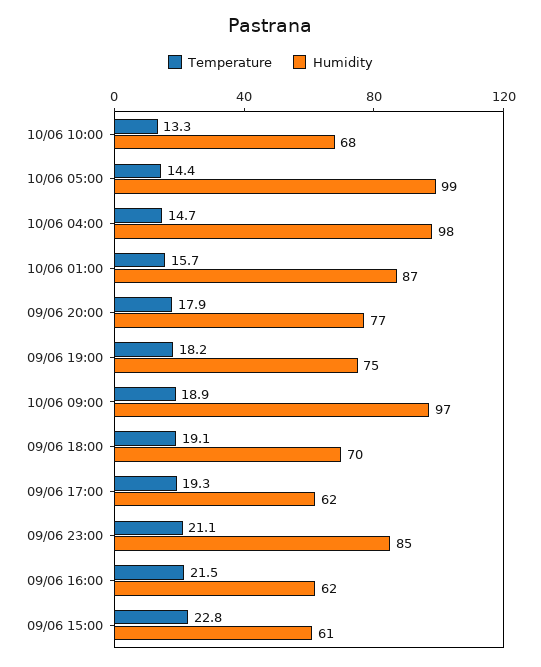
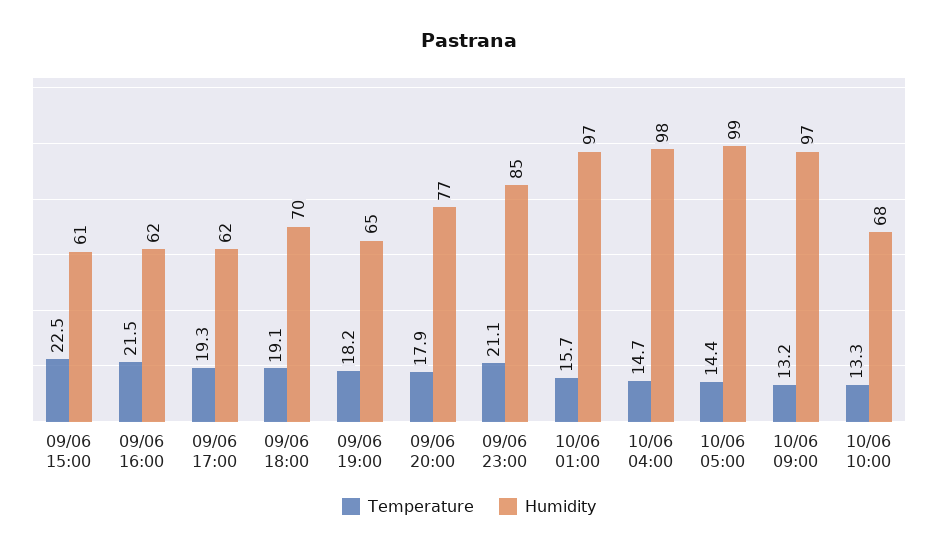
  {
    "Temperature": {
      "10/06 10:00": 13.3,
      "10/06 05:00": 14.4,
      "10/06 04:00": 14.7,
      "10/06 01:00": 15.7,
      "09/06 20:00": 17.9,
      "09/06 19:00": 18.2,
-     "10/06 09:00": 18.9,
+     "10/06 09:00": 13.2,
      "09/06 18:00": 19.1,
      "09/06 17:00": 19.3,
      "09/06 23:00": 21.1,
      "09/06 16:00": 21.5,
-     "09/06 15:00": 22.8
+     "09/06 15:00": 22.5
    },
    "Humidity": {
      "10/06 10:00": 68,
      "10/06 05:00": 99,
      "10/06 04:00": 98,
-     "10/06 01:00": 87,
+     "10/06 01:00": 97,
      "09/06 20:00": 77,
-     "09/06 19:00": 75,
+     "09/06 19:00": 65,
      "10/06 09:00": 97,
      "09/06 18:00": 70,
      "09/06 17:00": 62,
      "09/06 23:00": 85,
      "09/06 16:00": 62,
      "09/06 15:00": 61
    }
  }

